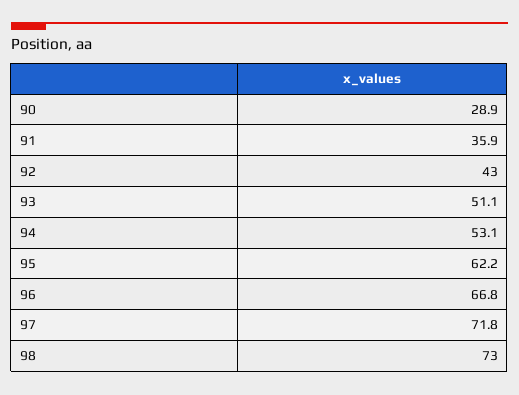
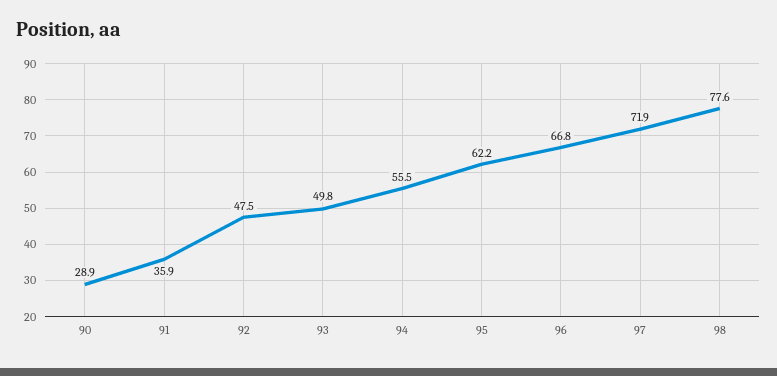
  {
    "90": 28.9,
    "91": 35.9,
-   "92": 43,
+   "92": 47.5,
-   "93": 51.1,
+   "93": 49.8,
-   "94": 53.1,
+   "94": 55.5,
    "95": 62.2,
    "96": 66.8,
-   "97": 71.8,
+   "97": 71.9,
-   "98": 73
+   "98": 77.6
  }

